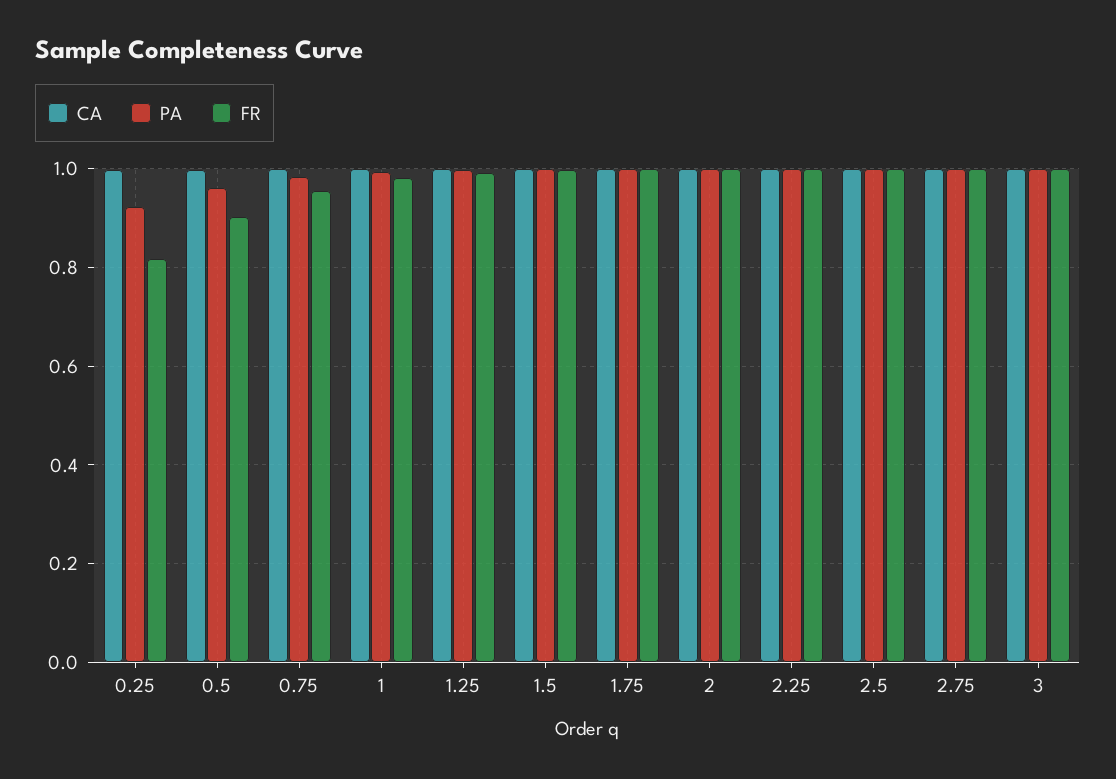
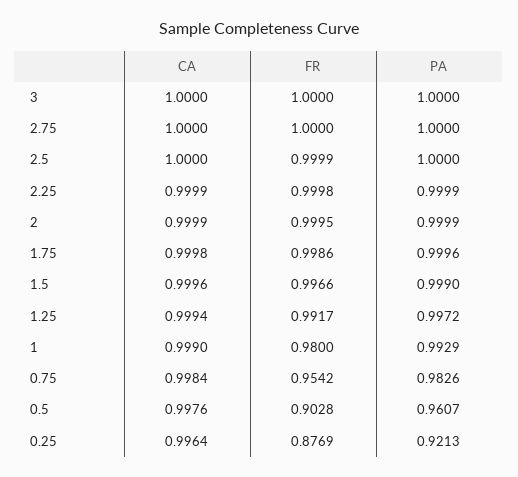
  {
    "CA": {
      "0.25": 0.9964,
      "0.5": 0.9976,
      "0.75": 0.9984,
      "1": 0.999,
      "1.25": 0.9994,
      "1.5": 0.9996,
      "1.75": 0.9998,
      "2": 0.9999,
      "2.25": 0.9999,
      "2.5": 1,
      "2.75": 1,
      "3": 1
    },
    "PA": {
      "0.25": 0.9213,
      "0.5": 0.9607,
      "0.75": 0.9826,
      "1": 0.9929,
      "1.25": 0.9972,
      "1.5": 0.999,
      "1.75": 0.9996,
      "2": 0.9999,
      "2.25": 0.9999,
      "2.5": 1,
      "2.75": 1,
      "3": 1
    },
    "FR": {
-     "0.25": 0.82,
+     "0.25": 0.8769,
      "0.5": 0.9028,
      "0.75": 0.9542,
      "1": 0.98,
      "1.25": 0.9917,
      "1.5": 0.9966,
      "1.75": 0.9986,
      "2": 0.9995,
      "2.25": 0.9998,
      "2.5": 0.9999,
      "2.75": 1,
      "3": 1
    }
  }

